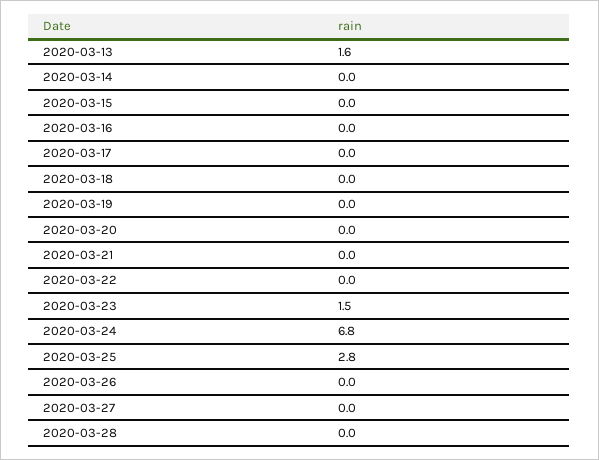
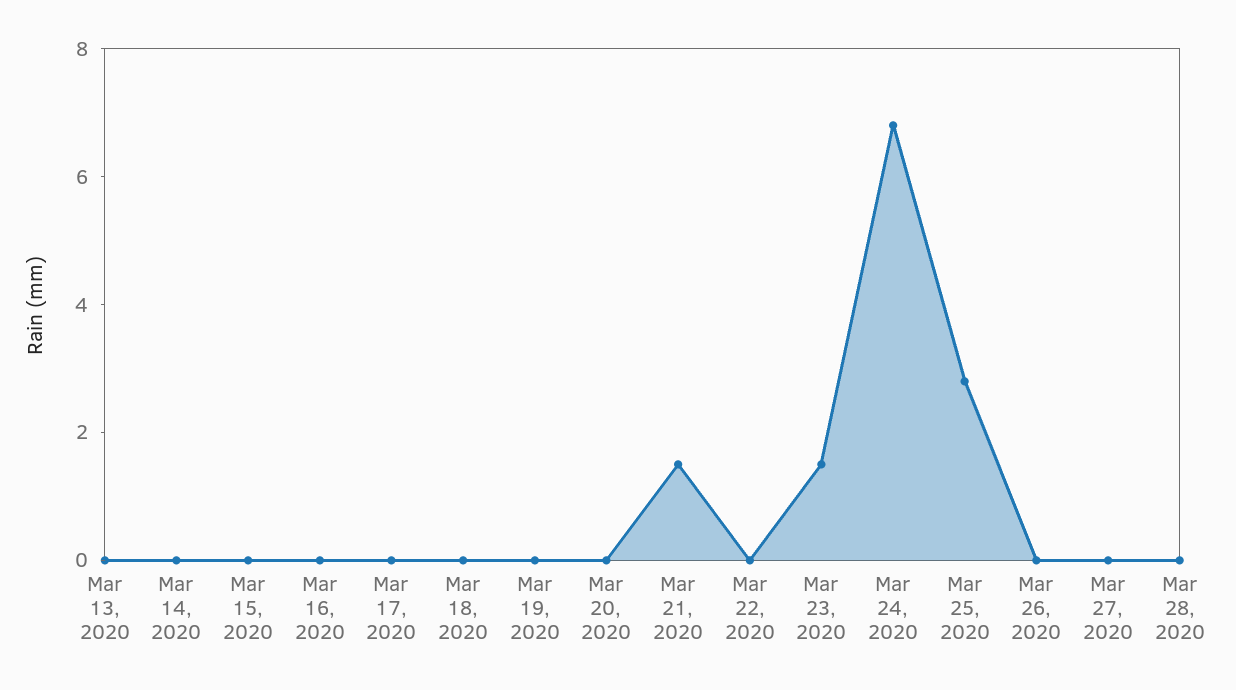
  {
-   "2020-03-13": 1.6,
+   "2020-03-13": 0,
    "2020-03-14": 0,
    "2020-03-15": 0,
    "2020-03-16": 0,
    "2020-03-17": 0,
    "2020-03-18": 0,
    "2020-03-19": 0,
    "2020-03-20": 0,
-   "2020-03-21": 0,
+   "2020-03-21": 1.5,
    "2020-03-22": 0,
    "2020-03-23": 1.5,
    "2020-03-24": 6.8,
    "2020-03-25": 2.8,
    "2020-03-26": 0,
    "2020-03-27": 0,
    "2020-03-28": 0
  }

